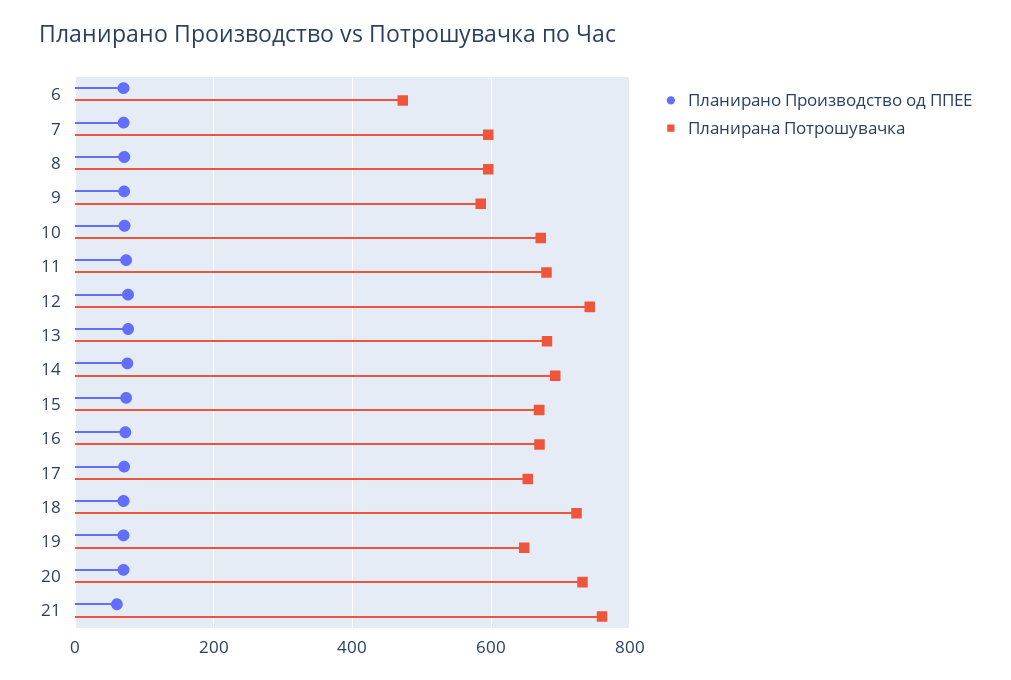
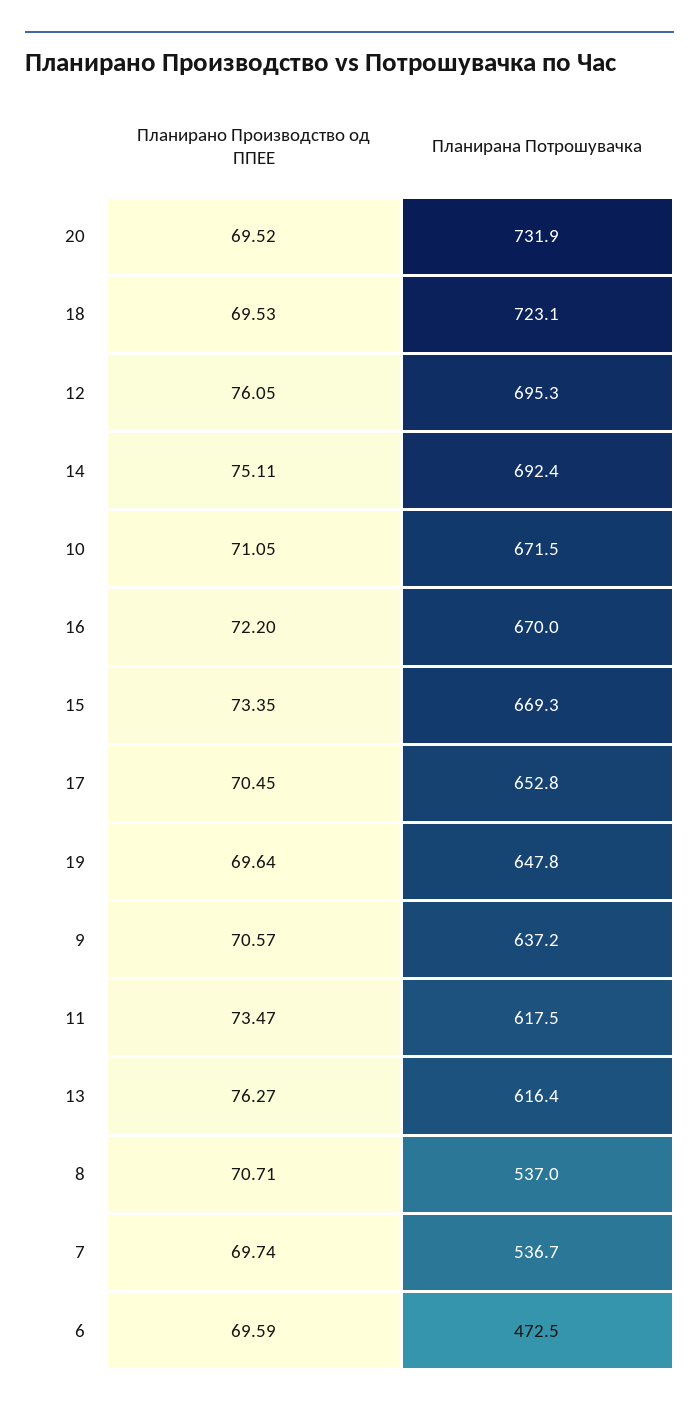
  {
    "Планирано Производство од ППЕЕ": {
      "6": 69.59,
      "7": 69.74,
      "8": 70.71,
      "9": 70.57,
      "10": 71.05,
      "11": 73.47,
      "12": 76.05,
      "13": 76.27,
      "14": 75.11,
      "15": 73.35,
      "16": 72.2,
      "17": 70.45,
      "18": 69.53,
      "19": 69.64,
-     "20": 69.52,
+     "20": 69.52
-     "21": 60
    },
    "Планирана Потрошувачка": {
      "6": 472.5,
-     "7": 600,
+     "7": 536.7,
-     "8": 600,
+     "8": 537,
-     "9": 580,
+     "9": 637.2,
      "10": 671.5,
-     "11": 680,
+     "11": 617.5,
-     "12": 740,
+     "12": 695.3,
-     "13": 680,
+     "13": 616.4,
      "14": 692.4,
      "15": 669.3,
      "16": 670,
      "17": 652.8,
      "18": 723.1,
      "19": 647.8,
-     "20": 731.9,
+     "20": 731.9
-     "21": 760
    }
  }

